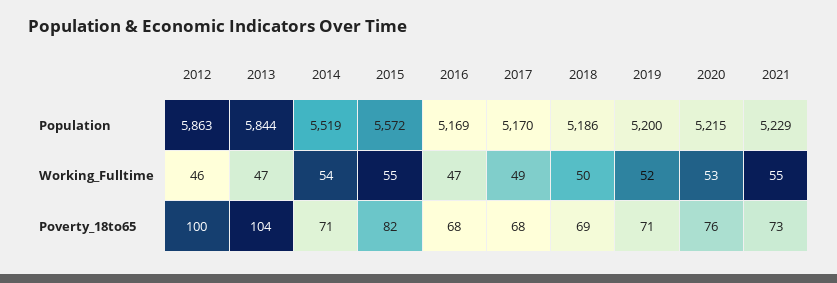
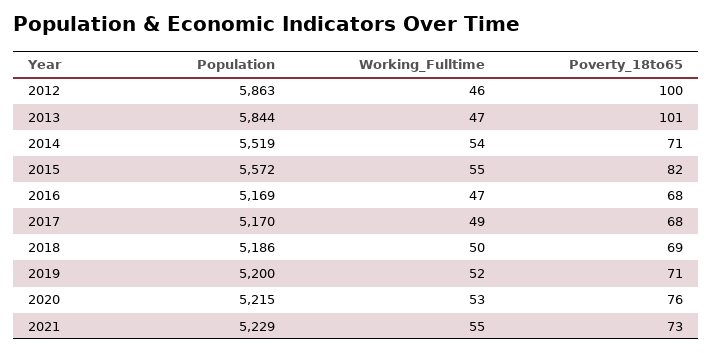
  {
    "2012": {
      "Population": 5863,
      "Working_Fulltime": 46,
      "Poverty_18to65": 100
    },
    "2013": {
      "Population": 5844,
      "Working_Fulltime": 47,
-     "Poverty_18to65": 104
+     "Poverty_18to65": 101
    },
    "2014": {
      "Population": 5519,
      "Working_Fulltime": 54,
      "Poverty_18to65": 71
    },
    "2015": {
      "Population": 5572,
      "Working_Fulltime": 55,
      "Poverty_18to65": 82
    },
    "2016": {
      "Population": 5169,
      "Working_Fulltime": 47,
      "Poverty_18to65": 68
    },
    "2017": {
      "Population": 5170,
      "Working_Fulltime": 49,
      "Poverty_18to65": 68
    },
    "2018": {
      "Population": 5186,
      "Working_Fulltime": 50,
      "Poverty_18to65": 69
    },
    "2019": {
      "Population": 5200,
      "Working_Fulltime": 52,
      "Poverty_18to65": 71
    },
    "2020": {
      "Population": 5215,
      "Working_Fulltime": 53,
      "Poverty_18to65": 76
    },
    "2021": {
      "Population": 5229,
      "Working_Fulltime": 55,
      "Poverty_18to65": 73
    }
  }

